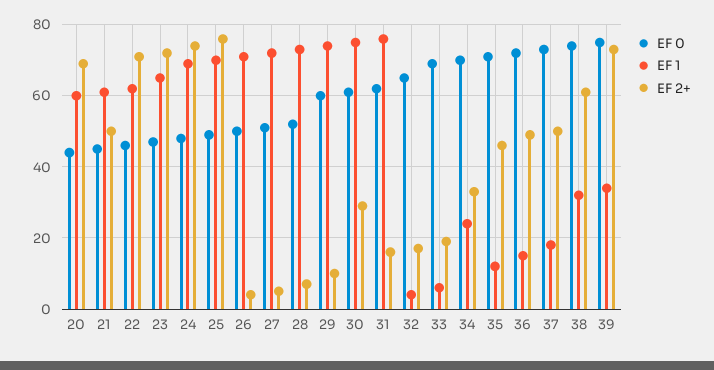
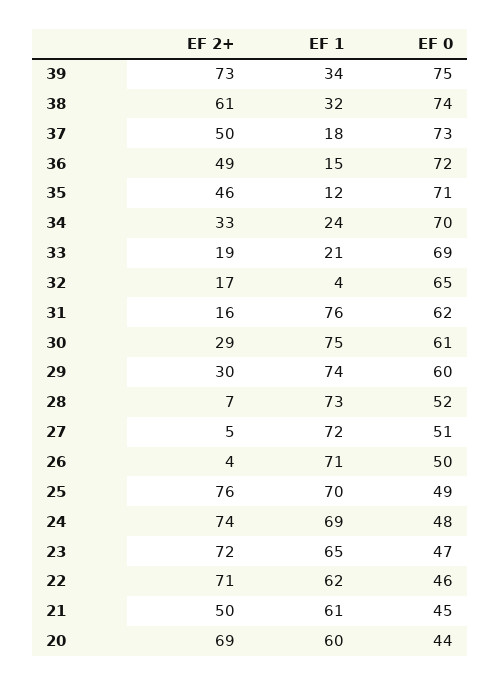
  {
    "EF 0": {
      "20": 44,
      "21": 45,
      "22": 46,
      "23": 47,
      "24": 48,
      "25": 49,
      "26": 50,
      "27": 51,
      "28": 52,
      "29": 60,
      "30": 61,
      "31": 62,
      "32": 65,
      "33": 69,
      "34": 70,
      "35": 71,
      "36": 72,
      "37": 73,
      "38": 74,
      "39": 75
    },
    "EF 1": {
      "20": 60,
      "21": 61,
      "22": 62,
      "23": 65,
      "24": 69,
      "25": 70,
      "26": 71,
      "27": 72,
      "28": 73,
      "29": 74,
      "30": 75,
      "31": 76,
      "32": 4,
-     "33": 5,
+     "33": 21,
      "34": 24,
      "35": 12,
      "36": 15,
      "37": 18,
      "38": 32,
      "39": 34
    },
    "EF 2+": {
      "20": 69,
      "21": 50,
      "22": 71,
      "23": 72,
      "24": 74,
      "25": 76,
      "26": 4,
      "27": 5,
      "28": 7,
-     "29": 10,
+     "29": 30,
      "30": 29,
      "31": 16,
      "32": 17,
      "33": 19,
      "34": 33,
      "35": 46,
      "36": 49,
      "37": 50,
      "38": 61,
      "39": 73
    }
  }

